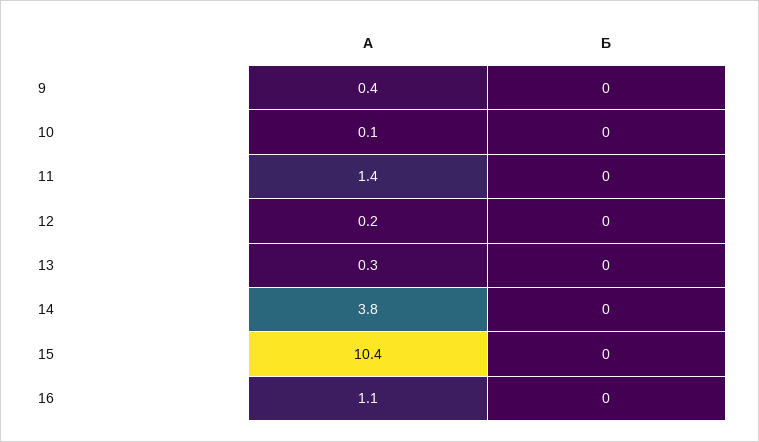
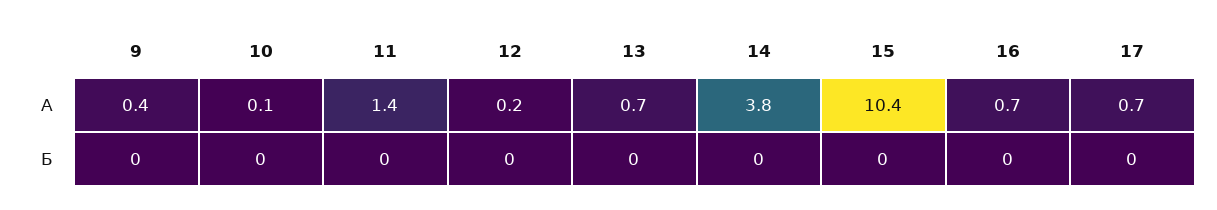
  {
    "А": {
      "9": 0.4,
      "10": 0.1,
      "11": 1.4,
      "12": 0.2,
-     "13": 0.3,
+     "13": 0.7,
      "14": 3.8,
      "15": 10.4,
-     "16": 1.1
+     "16": 0.7,
+     "17": 0.7
    },
    "Б": {
      "9": 0,
      "10": 0,
      "11": 0,
      "12": 0,
      "13": 0,
      "14": 0,
      "15": 0,
-     "16": 0
+     "16": 0,
+     "17": 0
    }
  }

